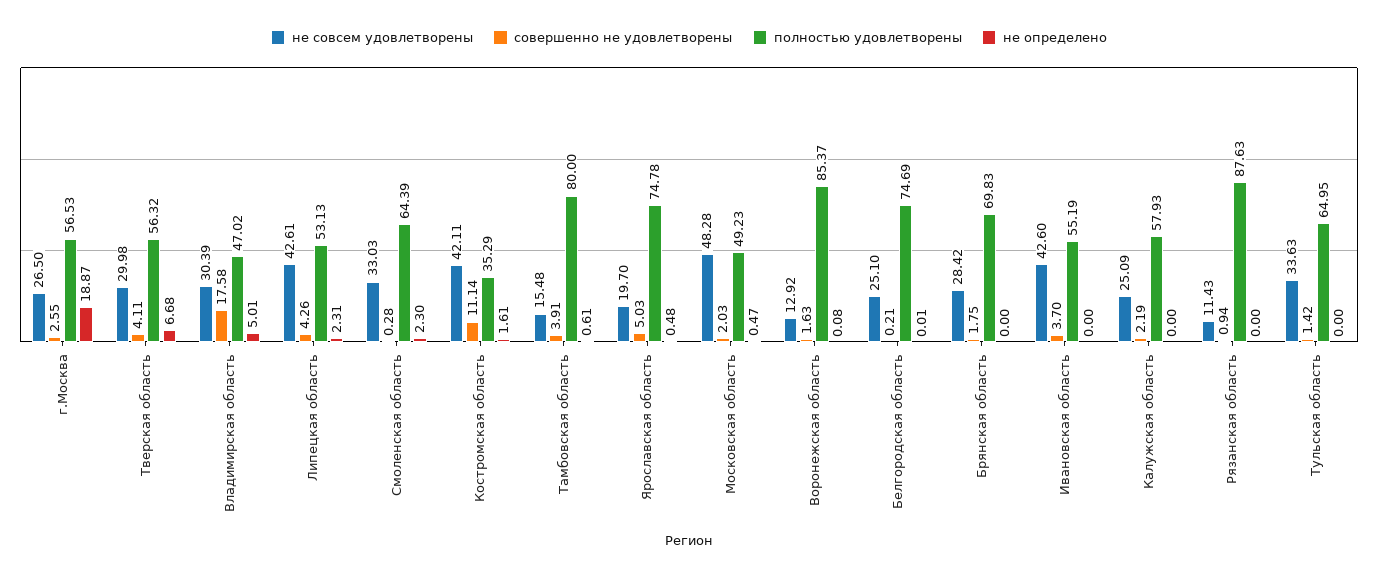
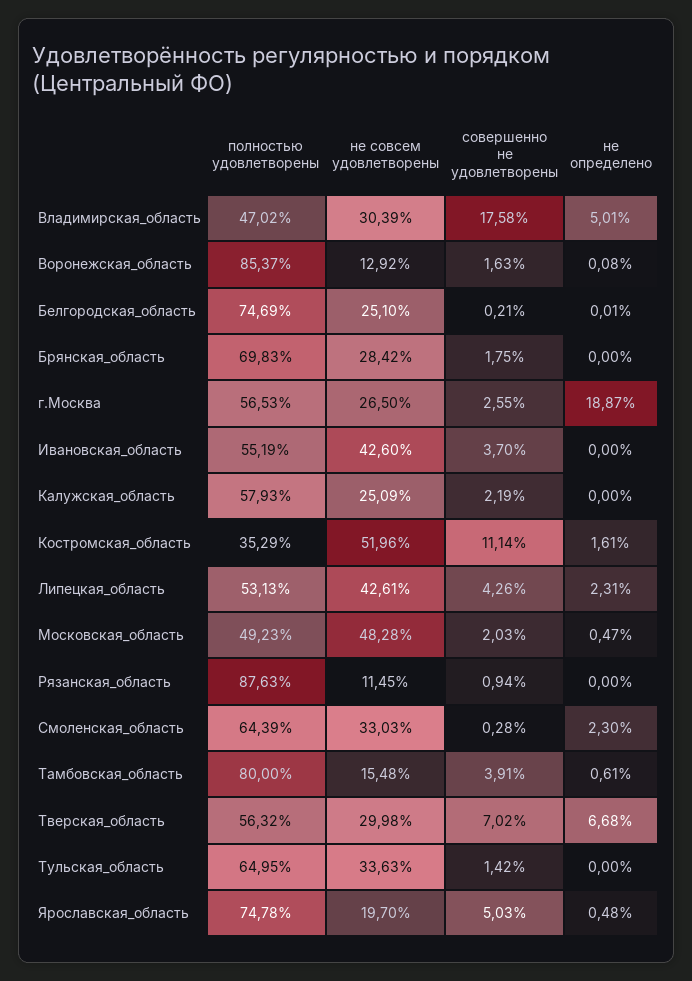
  {
    "не совсем удовлетворены": {
      "г.Москва": 26.5,
      "Тверская область": 29.98,
      "Bладимирская область": 30.39,
      "Липецкая область": 42.61,
      "Смоленская область": 33.03,
-     "Костромская область": 42.11,
+     "Костромская область": 51.96,
      "Тамбовская область": 15.48,
      "Ярославская область": 19.7,
      "Московская область": 48.28,
      "Bоронежская область": 12.92,
      "Белгородская область": 25.1,
      "Брянская область": 28.42,
      "Ивановская область": 42.6,
      "Калужская область": 25.09,
-     "Рязанская область": 11.43,
+     "Рязанская область": 11.45,
      "Тульская область": 33.63
    },
    "совершенно не удовлетворены": {
      "г.Москва": 2.55,
-     "Тверская область": 4.11,
+     "Тверская область": 7.02,
      "Bладимирская область": 17.58,
      "Липецкая область": 4.26,
      "Смоленская область": 0.28,
      "Костромская область": 11.14,
      "Тамбовская область": 3.91,
      "Ярославская область": 5.03,
      "Московская область": 2.03,
      "Bоронежская область": 1.63,
      "Белгородская область": 0.21,
      "Брянская область": 1.75,
      "Ивановская область": 3.7,
      "Калужская область": 2.19,
      "Рязанская область": 0.94,
      "Тульская область": 1.42
    },
    "полностью удовлетворены": {
      "г.Москва": 56.53,
      "Тверская область": 56.32,
      "Bладимирская область": 47.02,
      "Липецкая область": 53.13,
      "Смоленская область": 64.39,
      "Костромская область": 35.29,
      "Тамбовская область": 80,
      "Ярославская область": 74.78,
      "Московская область": 49.23,
      "Bоронежская область": 85.37,
      "Белгородская область": 74.69,
      "Брянская область": 69.83,
      "Ивановская область": 55.19,
      "Калужская область": 57.93,
      "Рязанская область": 87.63,
      "Тульская область": 64.95
    },
    "не определено": {
      "г.Москва": 18.87,
      "Тверская область": 6.68,
      "Bладимирская область": 5.01,
      "Липецкая область": 2.31,
      "Смоленская область": 2.3,
      "Костромская область": 1.61,
      "Тамбовская область": 0.61,
      "Ярославская область": 0.48,
      "Московская область": 0.47,
      "Bоронежская область": 0.08,
      "Белгородская область": 0.01,
      "Брянская область": 0,
      "Ивановская область": 0,
      "Калужская область": 0,
      "Рязанская область": 0,
      "Тульская область": 0
    }
  }

